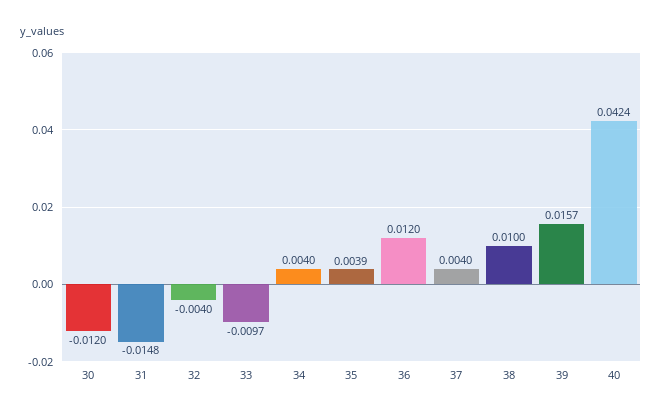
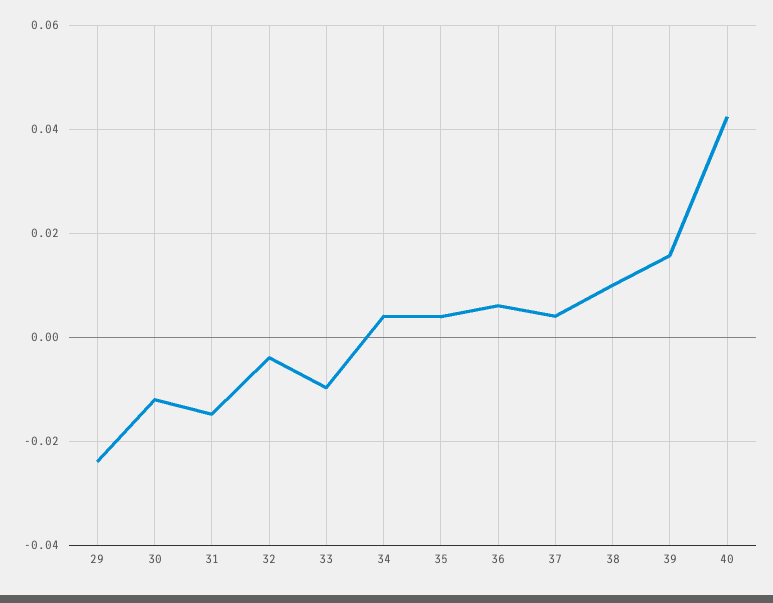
  {
    "30": -0.012,
    "31": -0.0148,
    "32": -0.004,
    "33": -0.0097,
    "34": 0.004,
    "35": 0.0039,
-   "36": 0.012,
+   "36": 0.006,
    "37": 0.004,
    "38": 0.01,
    "39": 0.0157,
-   "40": 0.0424
+   "40": 0.0424,
+   "29": -0.024
  }

